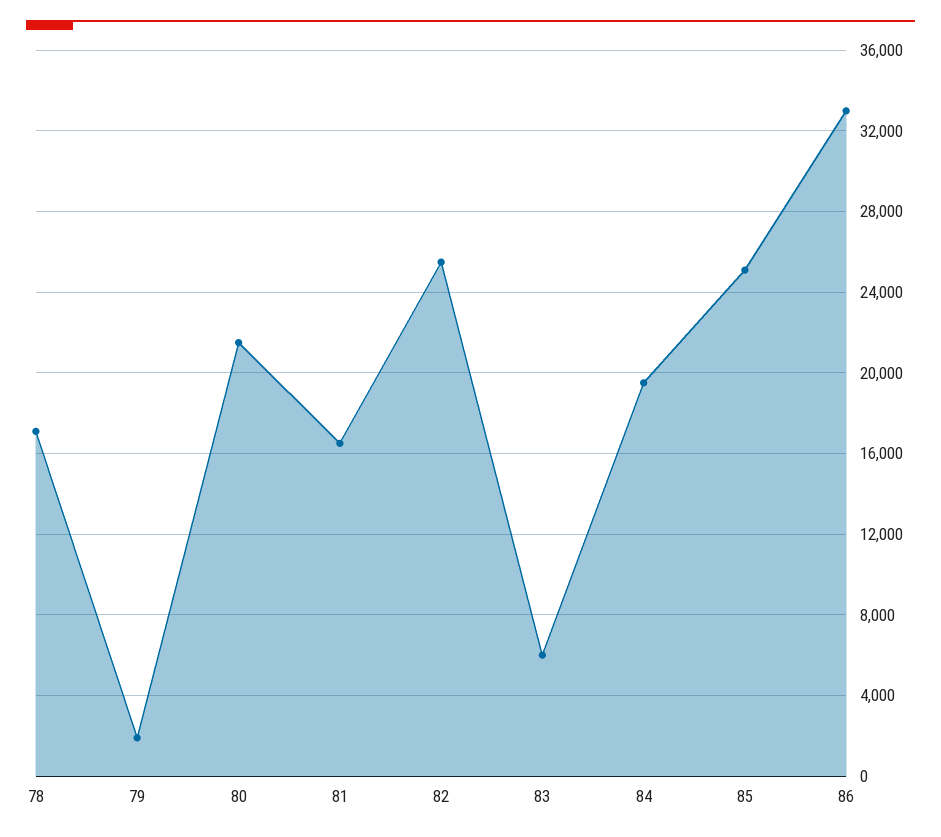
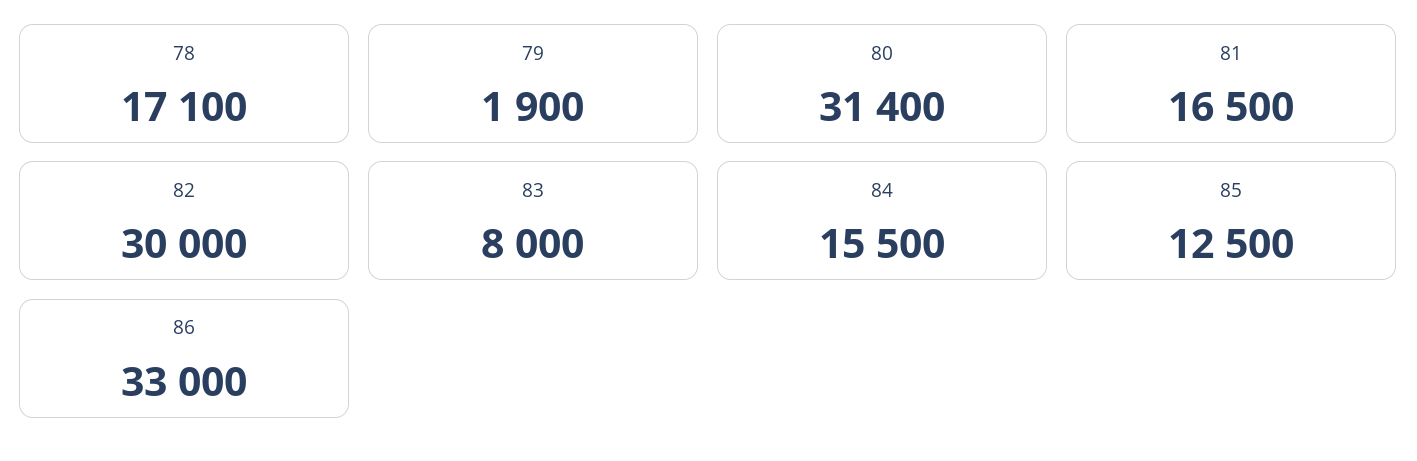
  {
    "78": 17100,
    "79": 1900,
-   "80": 21500,
+   "80": 31400,
    "81": 16500,
-   "82": 25500,
+   "82": 30000,
-   "83": 6000,
+   "83": 8000,
-   "84": 19500,
+   "84": 15500,
-   "85": 25000,
+   "85": 12500,
    "86": 33000
  }

